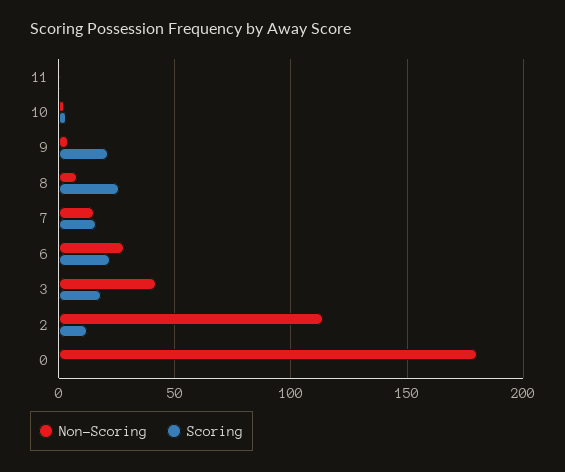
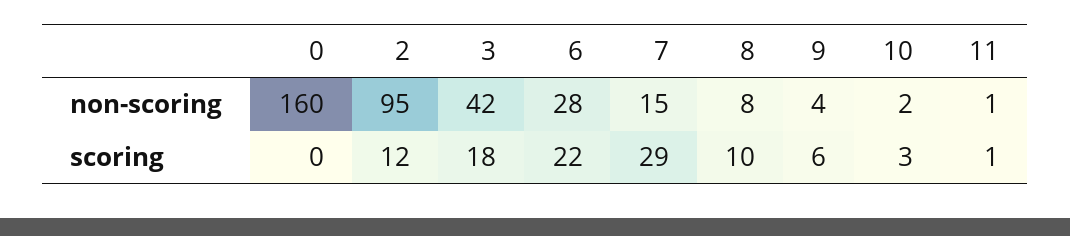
  {
    "Non-Scoring": {
      "11": 1,
      "10": 2,
      "9": 4,
      "8": 8,
      "7": 15,
      "6": 28,
      "3": 42,
-     "2": 115,
+     "2": 95,
-     "0": 180
+     "0": 160
    },
    "Scoring": {
      "11": 1,
      "10": 3,
-     "9": 20,
+     "9": 6,
-     "8": 25,
+     "8": 10,
-     "7": 15,
+     "7": 29,
      "6": 22,
      "3": 18,
      "2": 12,
      "0": 0
    }
  }

